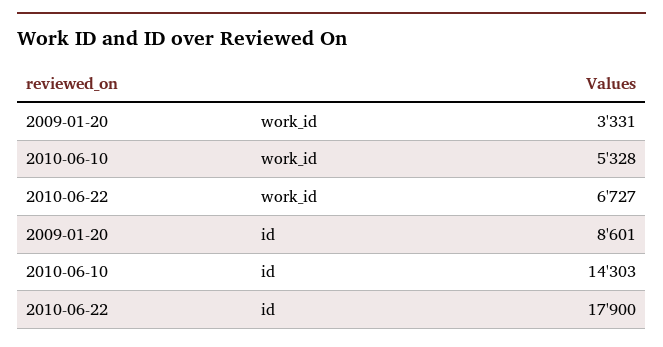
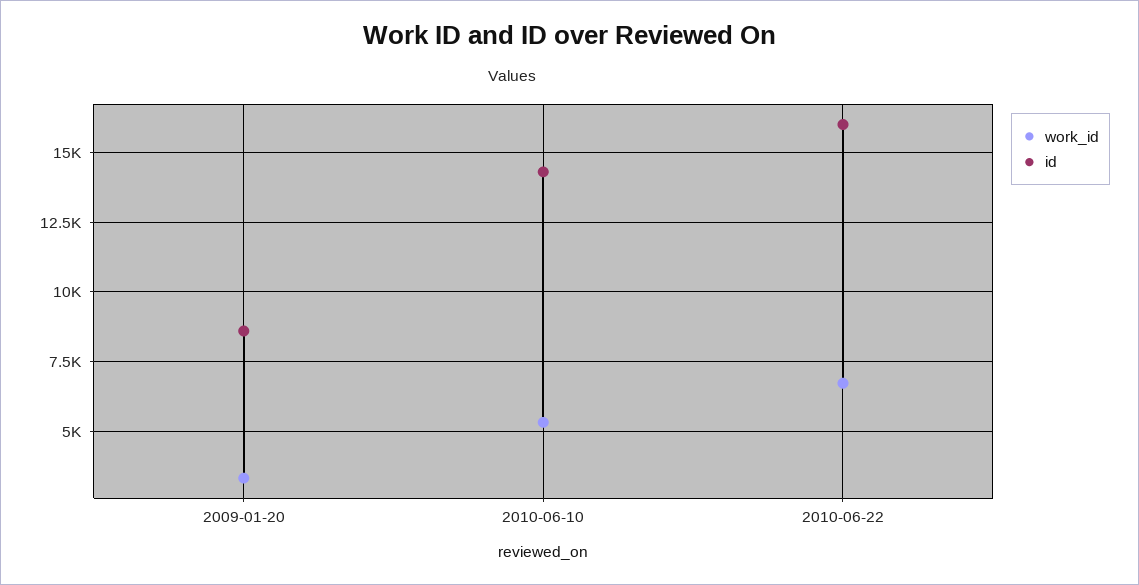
  {
    "work_id": {
      "2009-01-20": 3331,
      "2010-06-10": 5328,
      "2010-06-22": 6727
    },
    "id": {
      "2009-01-20": 8601,
      "2010-06-10": 14303,
-     "2010-06-22": 17900
+     "2010-06-22": 16000
    }
  }

